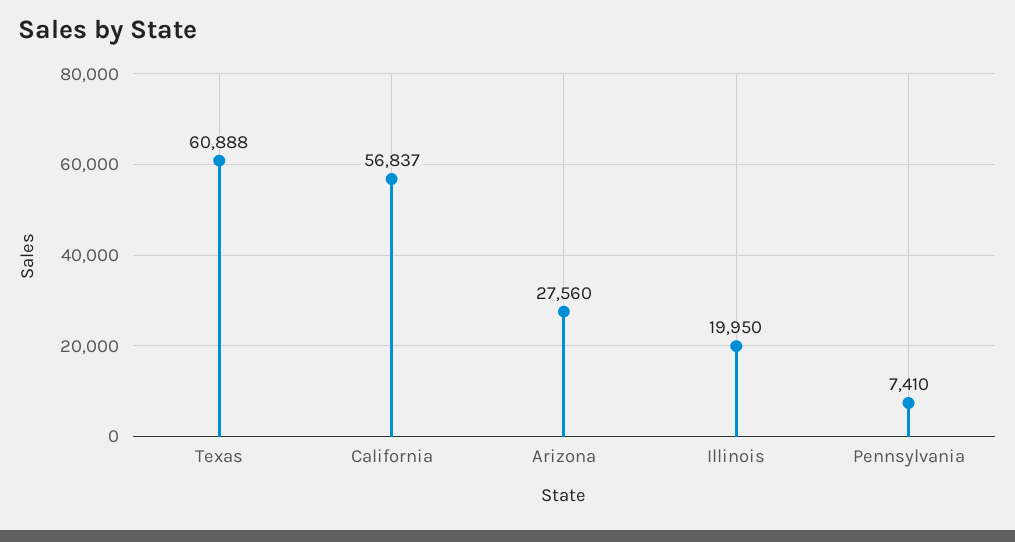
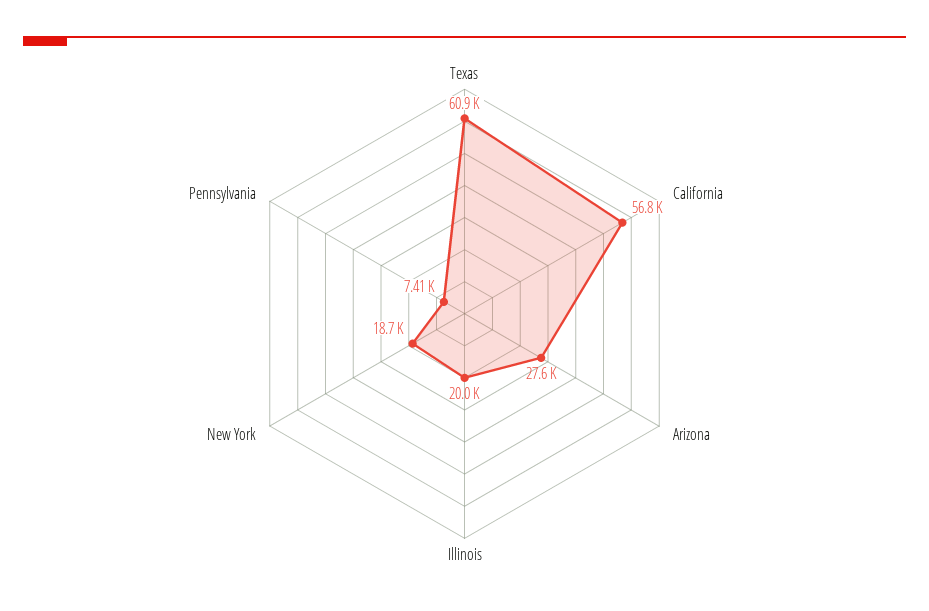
  {
    "Texas": 60888,
    "California": 56837,
    "Arizona": 27560,
    "Illinois": 19950,
-   "Pennsylvania": 7410
+   "Pennsylvania": 7410,
+   "New York": 18700
  }

